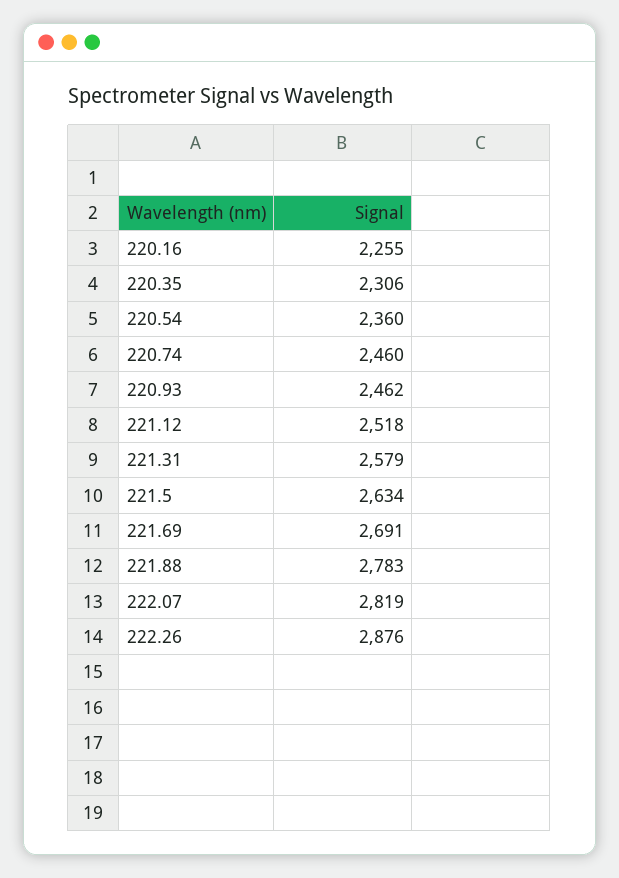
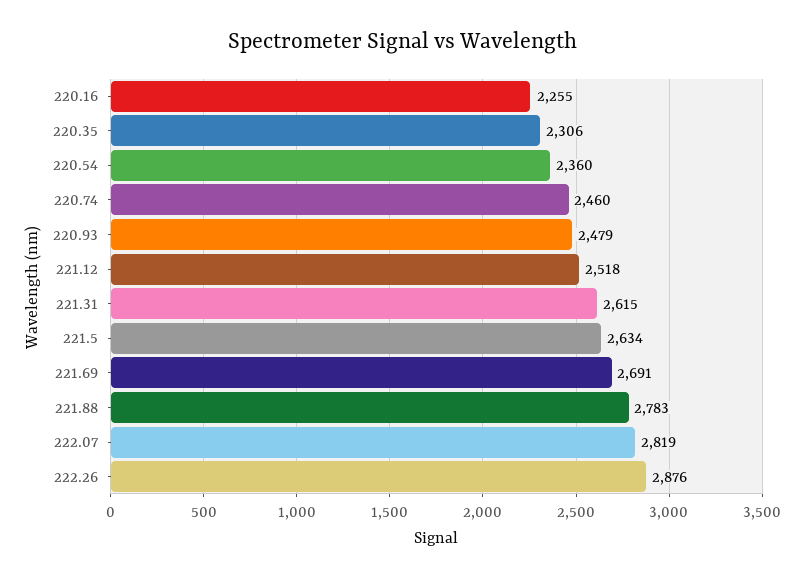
  {
    "220.16": 2255,
    "220.35": 2306,
    "220.54": 2360,
    "220.74": 2460,
-   "220.93": 2462,
+   "220.93": 2479,
    "221.12": 2518,
-   "221.31": 2579,
+   "221.31": 2615,
    "221.5": 2634,
    "221.69": 2691,
    "221.88": 2783,
    "222.07": 2819,
    "222.26": 2876
  }

